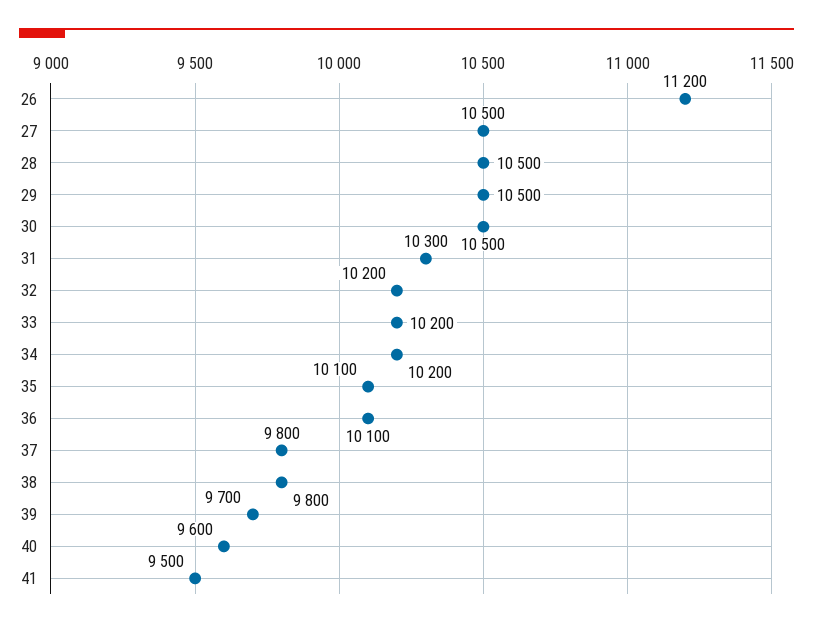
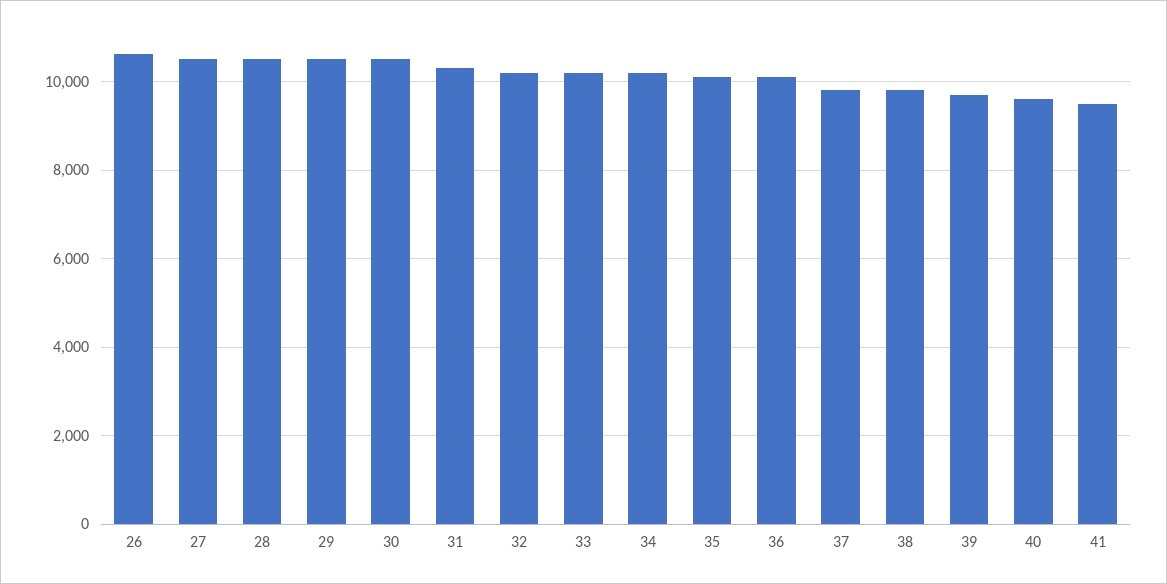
  {
-   "26": 11200,
+   "26": 10600,
    "27": 10500,
    "28": 10500,
    "29": 10500,
    "30": 10500,
    "31": 10300,
    "32": 10200,
    "33": 10200,
    "34": 10200,
    "35": 10100,
    "36": 10100,
    "37": 9800,
    "38": 9800,
    "39": 9700,
    "40": 9600,
    "41": 9500
  }

